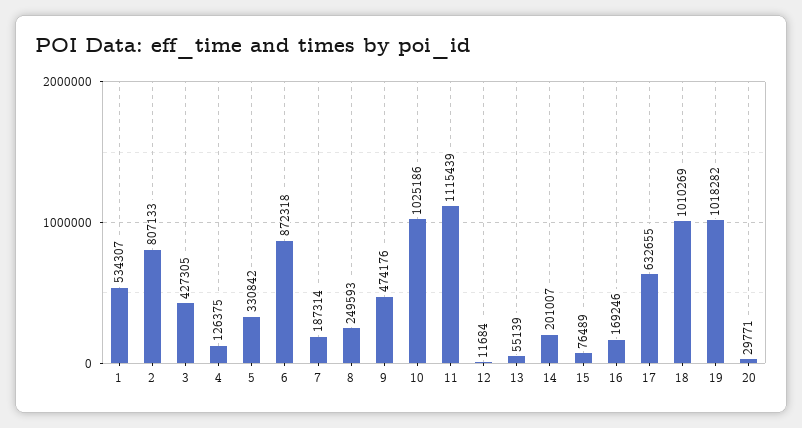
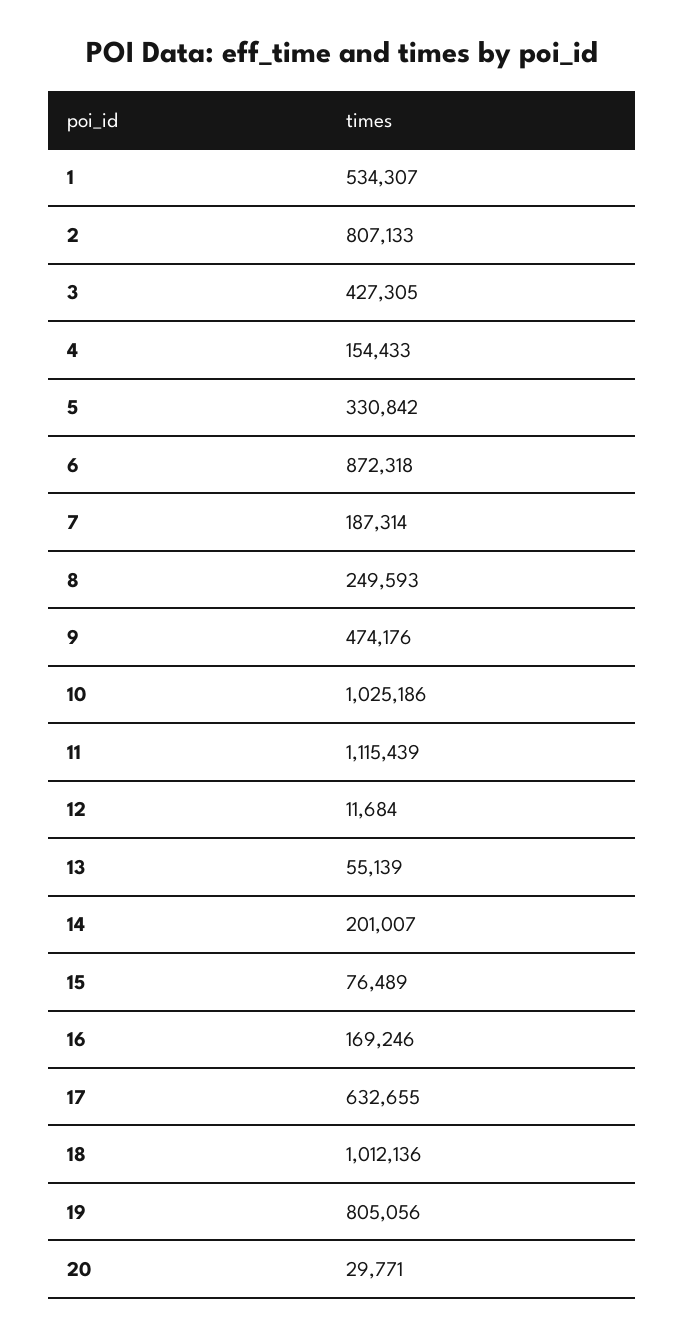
  {
    "1": 534307,
    "2": 807133,
    "3": 427305,
-   "4": 126375,
+   "4": 154433,
    "5": 330842,
    "6": 872318,
    "7": 187314,
    "8": 249593,
    "9": 474176,
    "10": 1025186,
    "11": 1115439,
    "12": 11684,
    "13": 55139,
    "14": 201007,
    "15": 76489,
    "16": 169246,
    "17": 632655,
-   "18": 1010269,
+   "18": 1012136,
-   "19": 1018282,
+   "19": 805056,
    "20": 29771
  }

